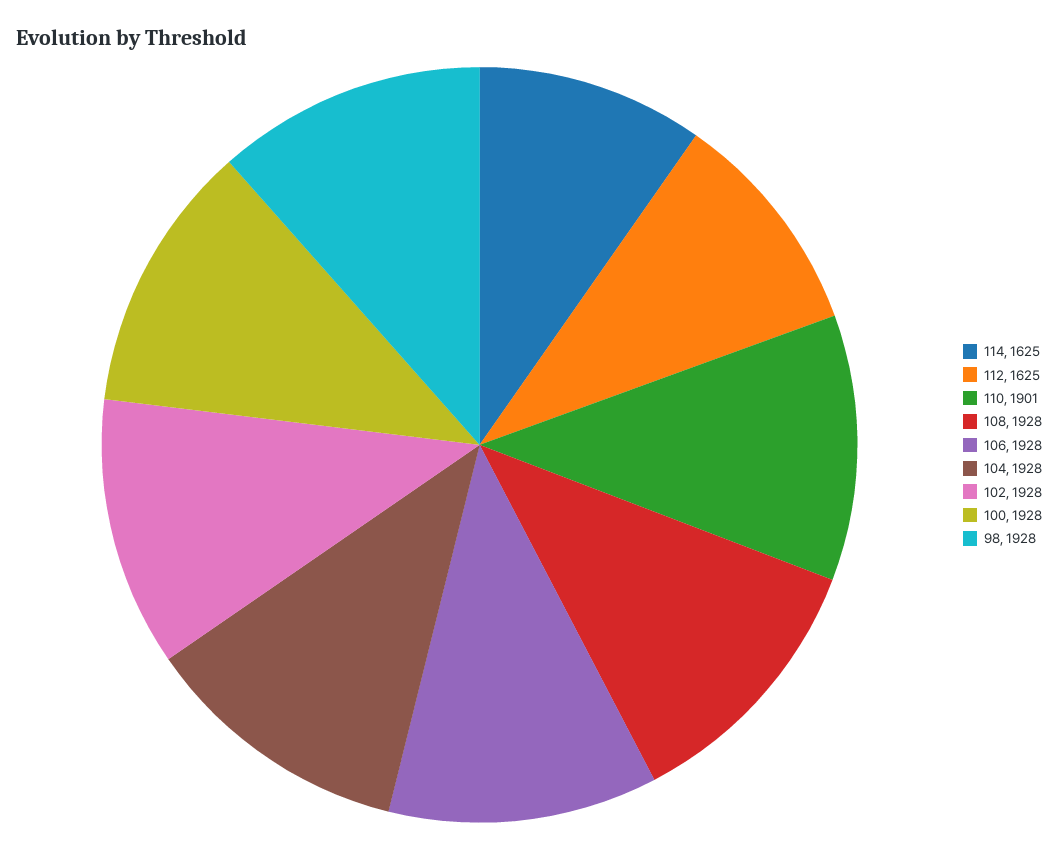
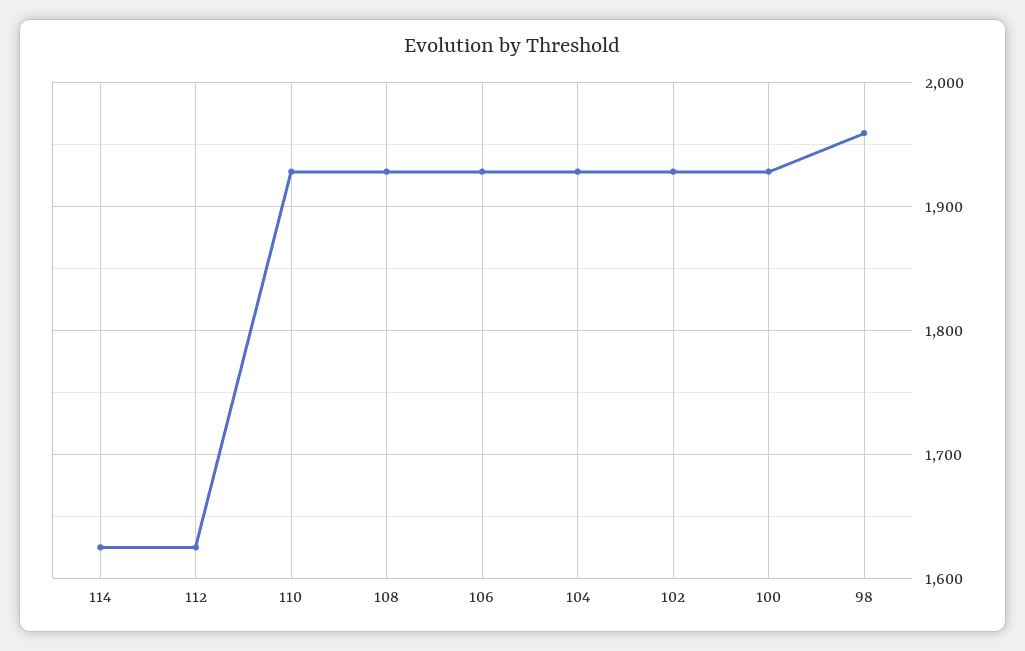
  {
    "114": 1625,
    "112": 1625,
-   "110": 1901,
+   "110": 1930,
    "108": 1928,
    "106": 1928,
    "104": 1928,
    "102": 1928,
    "100": 1928,
-   "98": 1928
+   "98": 1960
  }

